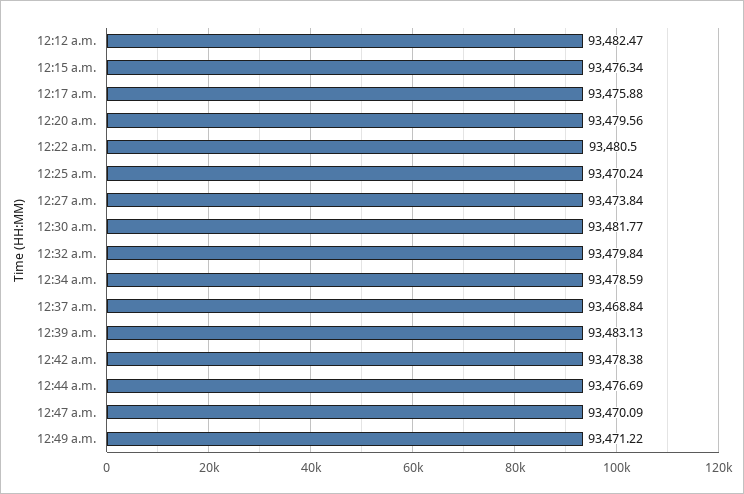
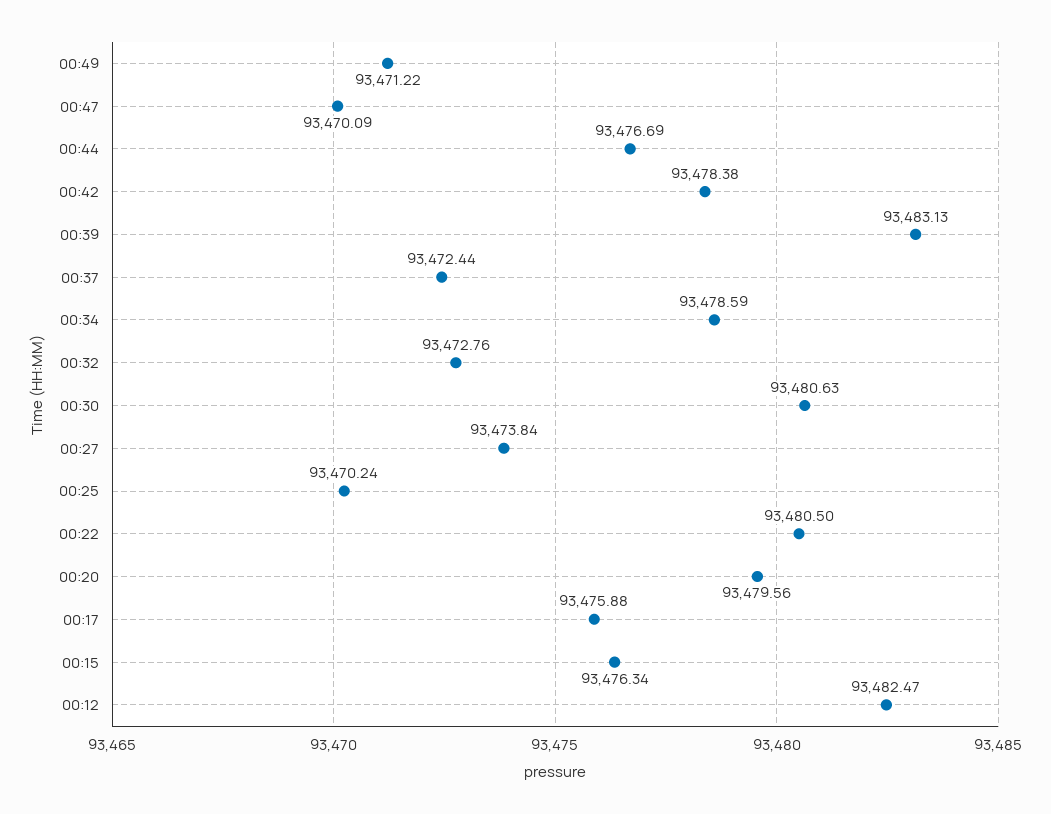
  {
    "12:12 a.m.": 93482.47,
    "12:15 a.m.": 93476.34,
    "12:17 a.m.": 93475.88,
    "12:20 a.m.": 93479.56,
    "12:22 a.m.": 93480.5,
    "12:25 a.m.": 93470.24,
    "12:27 a.m.": 93473.84,
-   "12:30 a.m.": 93481.77,
+   "12:30 a.m.": 93480.63,
-   "12:32 a.m.": 93479.84,
+   "12:32 a.m.": 93472.76,
    "12:34 a.m.": 93478.59,
-   "12:37 a.m.": 93468.84,
+   "12:37 a.m.": 93472.44,
    "12:39 a.m.": 93483.13,
    "12:42 a.m.": 93478.38,
    "12:44 a.m.": 93476.69,
    "12:47 a.m.": 93470.09,
    "12:49 a.m.": 93471.22
  }

